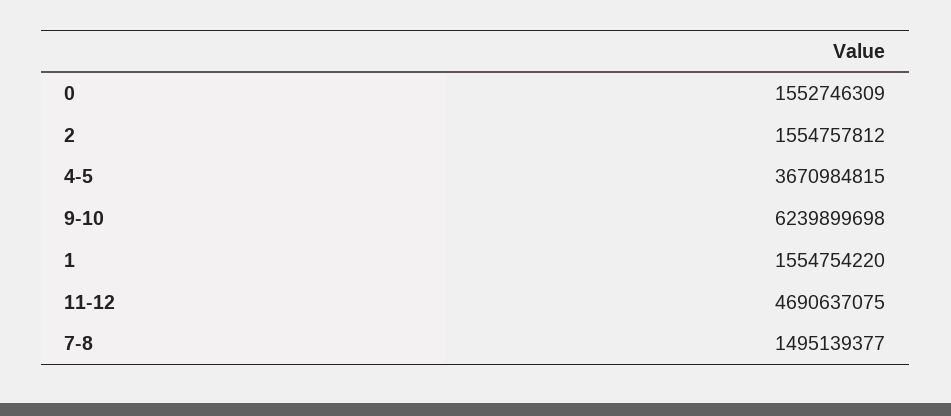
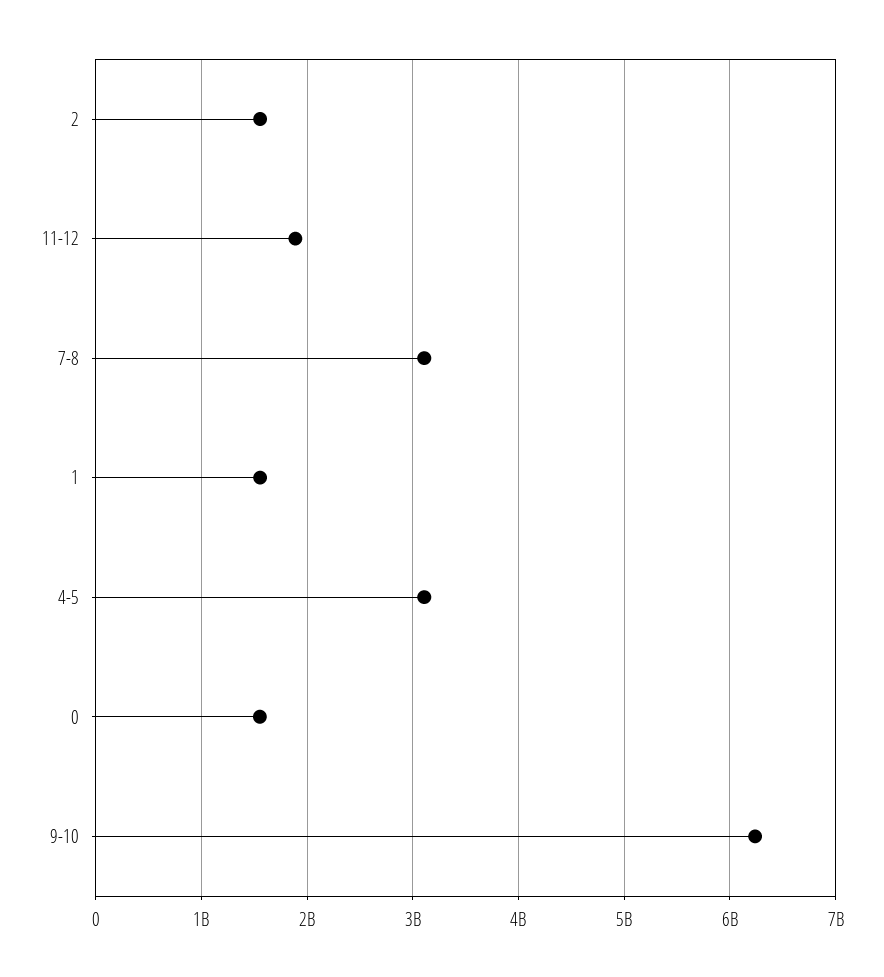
  {
    "0": 1552746309,
    "2": 1554757812,
-   "4-5": 3670984815,
+   "4-5": 3100000000,
    "9-10": 6239899698,
    "1": 1554754220,
-   "11-12": 4690637075,
+   "11-12": 1900000000,
-   "7-8": 1495139377
+   "7-8": 3100000000
  }

